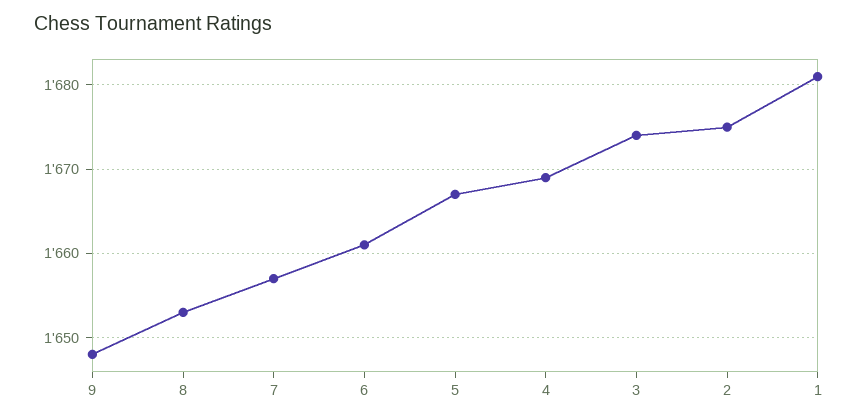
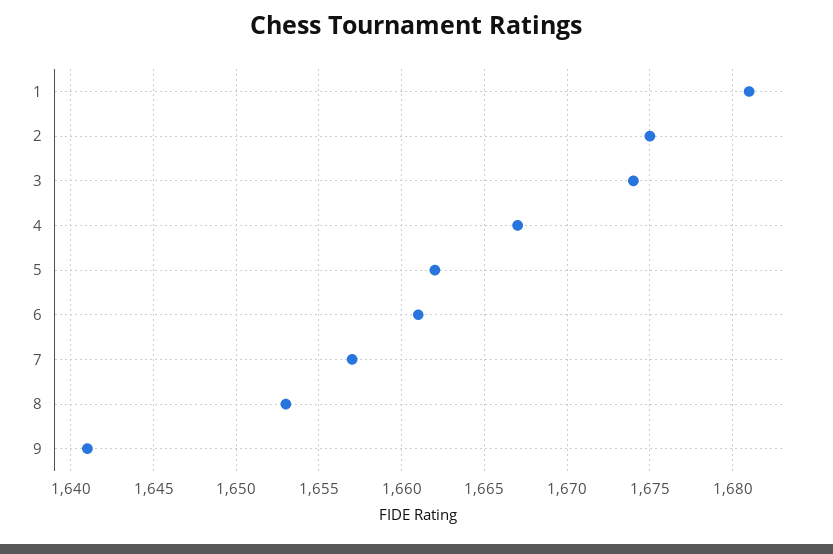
  {
-   "9": 1648,
+   "9": 1641,
    "8": 1653,
    "7": 1657,
    "6": 1661,
-   "5": 1667,
+   "5": 1662,
-   "4": 1669,
+   "4": 1667,
    "3": 1674,
    "2": 1675,
    "1": 1681
  }

